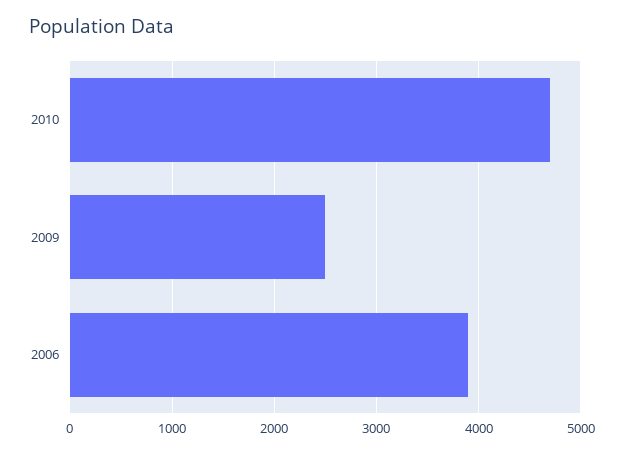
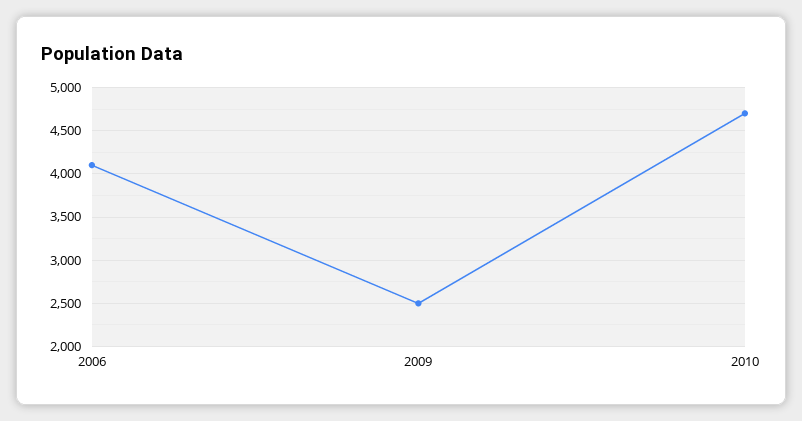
  {
    "2010": 4700,
    "2009": 2500,
-   "2006": 3900
+   "2006": 4100
  }

